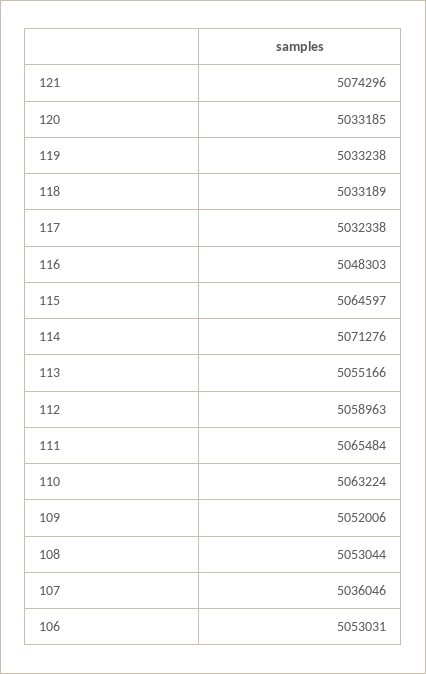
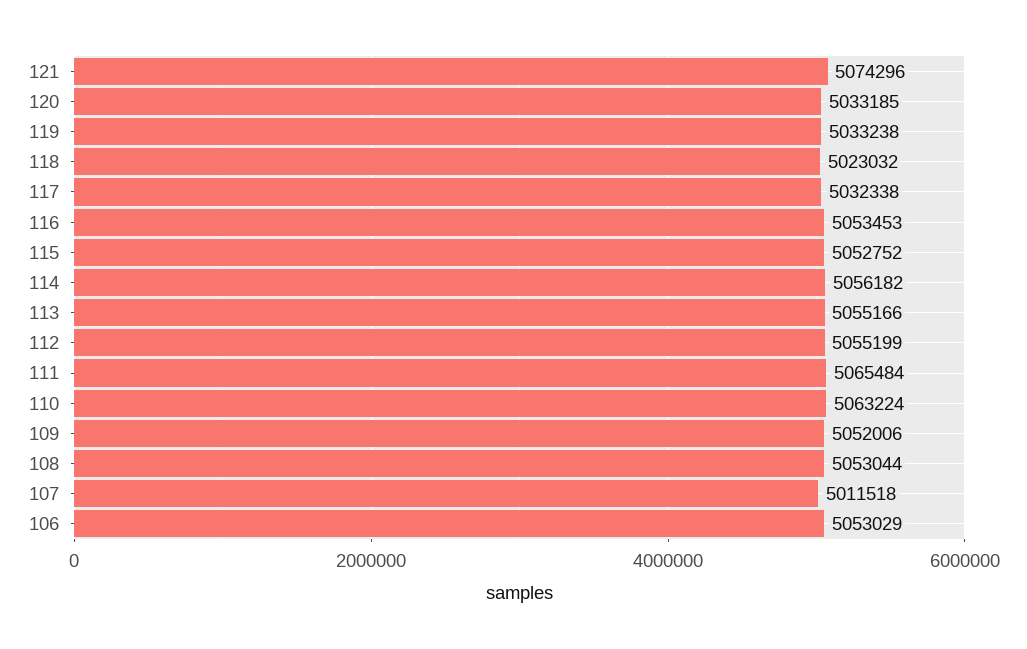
  {
    "121": 5074296,
    "120": 5033185,
    "119": 5033238,
-   "118": 5033189,
+   "118": 5023032,
    "117": 5032338,
-   "116": 5048303,
+   "116": 5053453,
-   "115": 5064597,
+   "115": 5052752,
-   "114": 5071276,
+   "114": 5056182,
    "113": 5055166,
-   "112": 5058963,
+   "112": 5055199,
    "111": 5065484,
    "110": 5063224,
    "109": 5052006,
    "108": 5053044,
-   "107": 5036046,
+   "107": 5011518,
-   "106": 5053031
+   "106": 5053029
  }

